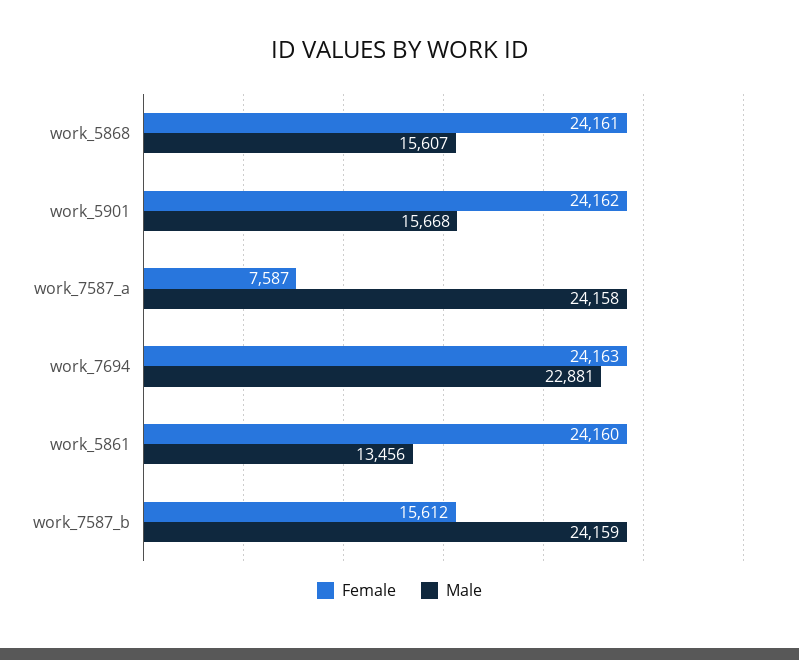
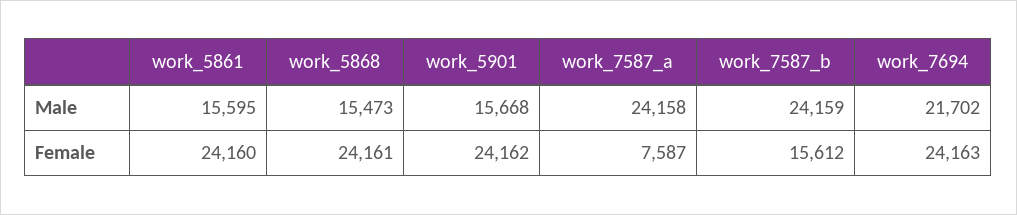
  {
    "Female": {
      "work_5868": 24161,
      "work_5901": 24162,
      "work_7587_a": 7587,
      "work_7694": 24163,
      "work_5861": 24160,
      "work_7587_b": 15612
    },
    "Male": {
-     "work_5868": 15607,
+     "work_5868": 15473,
      "work_5901": 15668,
      "work_7587_a": 24158,
-     "work_7694": 22881,
+     "work_7694": 21702,
-     "work_5861": 13456,
+     "work_5861": 15595,
      "work_7587_b": 24159
    }
  }

